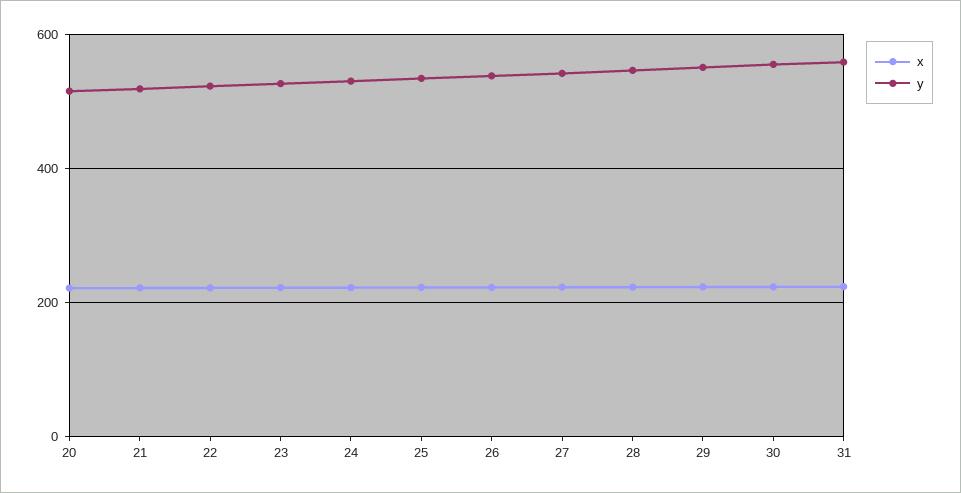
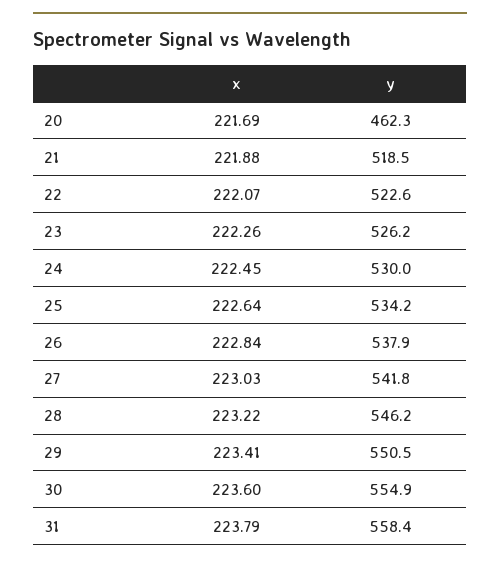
  {
    "x": {
      "20": 221.69,
      "21": 221.88,
      "22": 222.07,
      "23": 222.26,
      "24": 222.45,
      "25": 222.64,
      "26": 222.84,
      "27": 223.03,
      "28": 223.22,
      "29": 223.41,
      "30": 223.6,
      "31": 223.79
    },
    "y": {
-     "20": 520,
+     "20": 462.3,
      "21": 518.5,
      "22": 522.6,
      "23": 526.2,
      "24": 530,
      "25": 534.2,
      "26": 537.9,
      "27": 541.8,
      "28": 546.2,
      "29": 550.5,
      "30": 554.9,
      "31": 558.4
    }
  }

